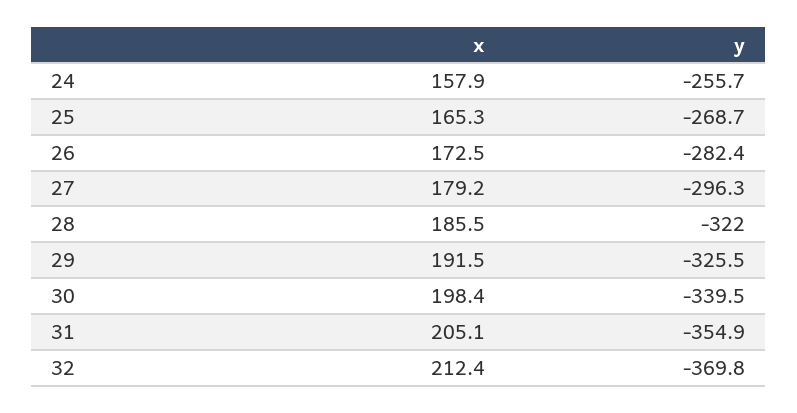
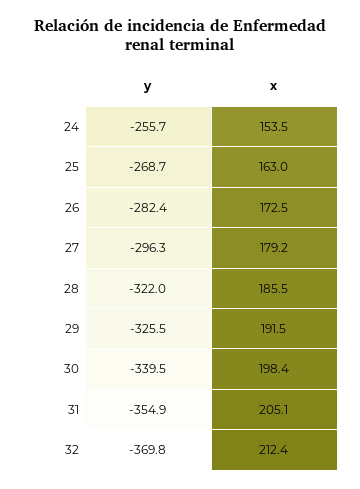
  {
    "x": {
-     "24": 157.9,
+     "24": 153.5,
-     "25": 165.3,
+     "25": 163,
      "26": 172.5,
      "27": 179.2,
      "28": 185.5,
      "29": 191.5,
      "30": 198.4,
      "31": 205.1,
      "32": 212.4
    },
    "y": {
      "24": -255.7,
      "25": -268.7,
      "26": -282.4,
      "27": -296.3,
      "28": -322,
      "29": -325.5,
      "30": -339.5,
      "31": -354.9,
      "32": -369.8
    }
  }

